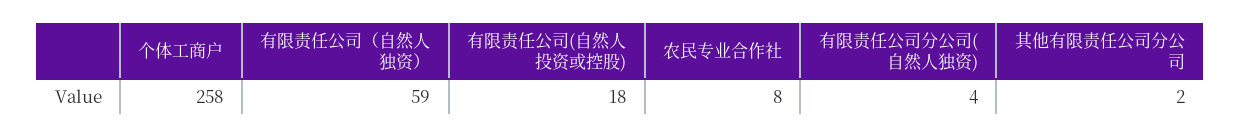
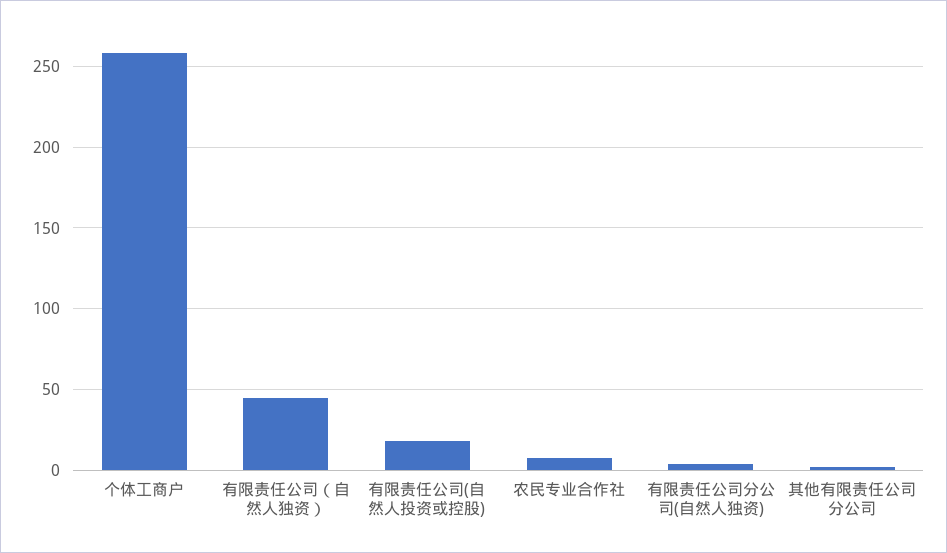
  {
    "个体工商户": 258,
-   "有限责任公司（自然人独资）": 59,
+   "有限责任公司（自然人独资）": 45,
    "有限责任公司(自然人投资或控股)": 18,
    "农民专业合作社": 8,
    "有限责任公司分公司(自然人独资)": 4,
    "其他有限责任公司分公司": 2
  }

